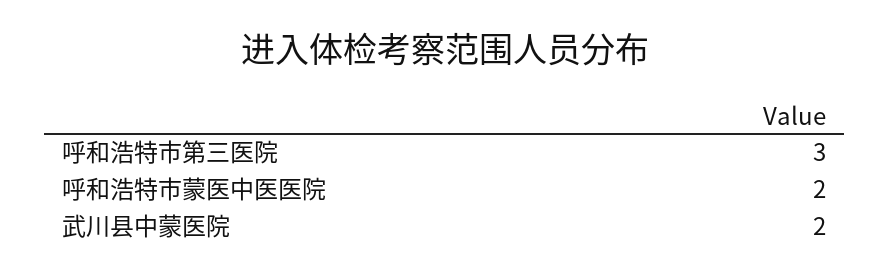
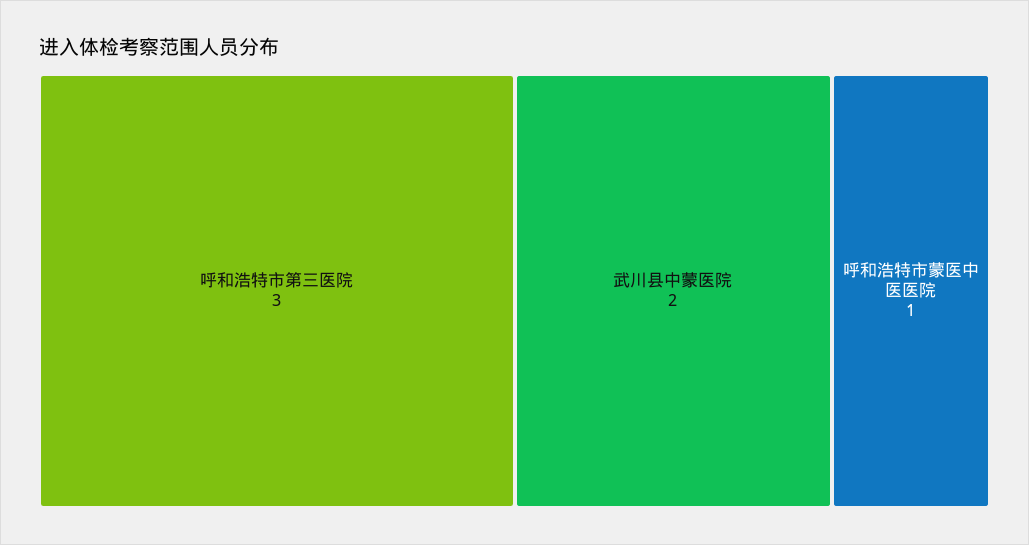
  {
    "呼和浩特市第三医院": 3,
-   "呼和浩特市蒙医中医医院": 2,
+   "呼和浩特市蒙医中医医院": 1,
    "武川县中蒙医院": 2
  }

